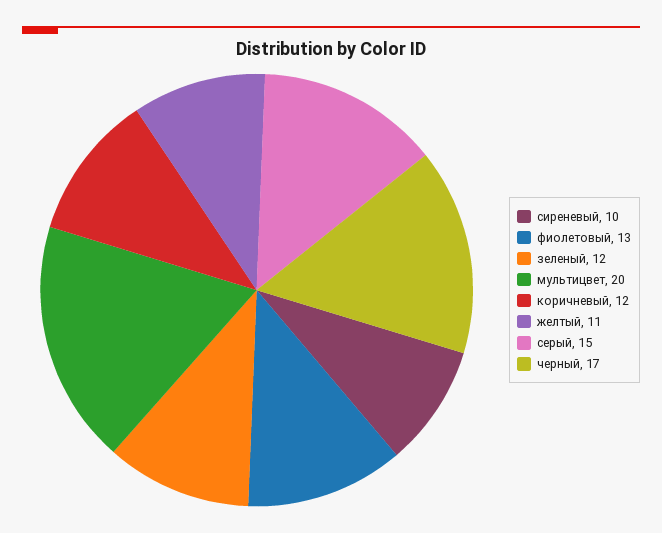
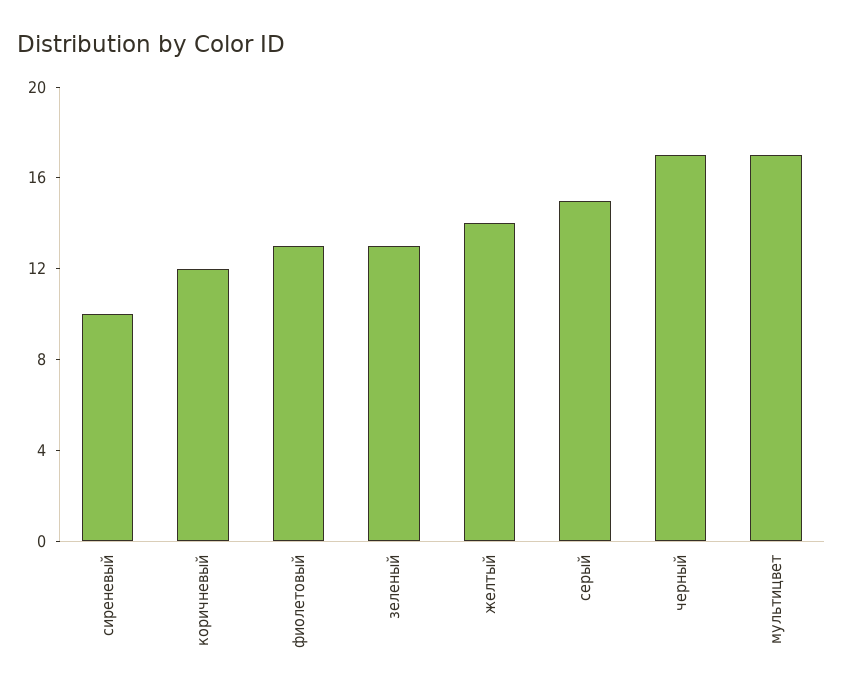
  {
    "сиреневый": 10,
    "фиолетовый": 13,
-   "зеленый": 12,
+   "зеленый": 13,
-   "мультицвет": 20,
+   "мультицвет": 17,
    "коричневый": 12,
-   "желтый": 11,
+   "желтый": 14,
    "серый": 15,
    "черный": 17
  }

